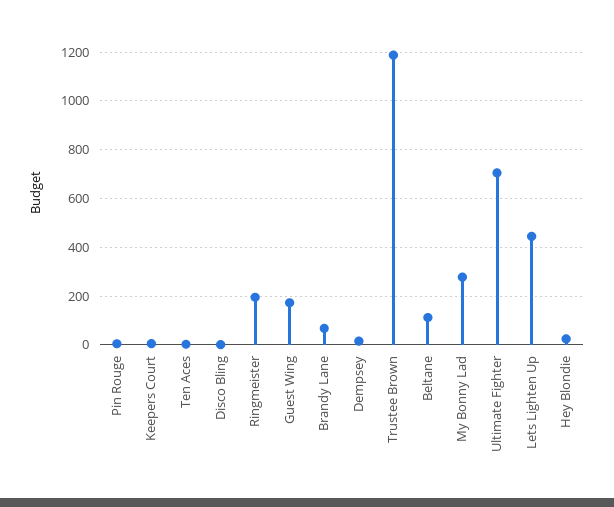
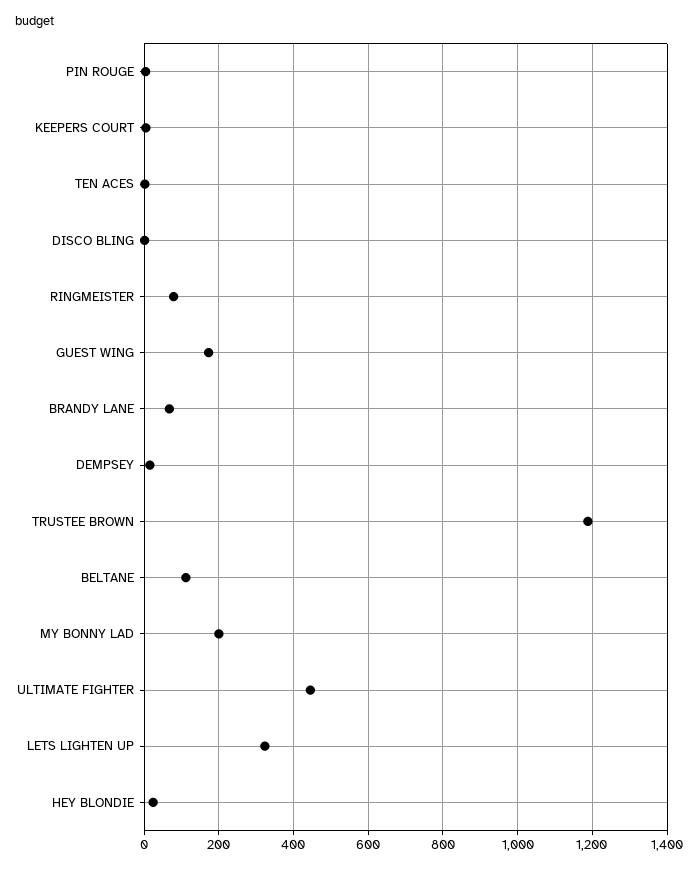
  {
    "Pin Rouge": 0,
    "Keepers Court": 0,
    "Ten Aces": 0,
    "Disco Bling": 0,
-   "Ringmeister": 200,
+   "Ringmeister": 80,
    "Guest Wing": 180,
    "Brandy Lane": 60,
    "Dempsey": 20,
    "Trustee Brown": 1180,
    "Beltane": 120,
-   "My Bonny Lad": 275,
+   "My Bonny Lad": 200,
-   "Ultimate Fighter": 700,
+   "Ultimate Fighter": 440,
-   "Lets Lighten Up": 450,
+   "Lets Lighten Up": 320,
    "Hey Blondie": 20
  }

